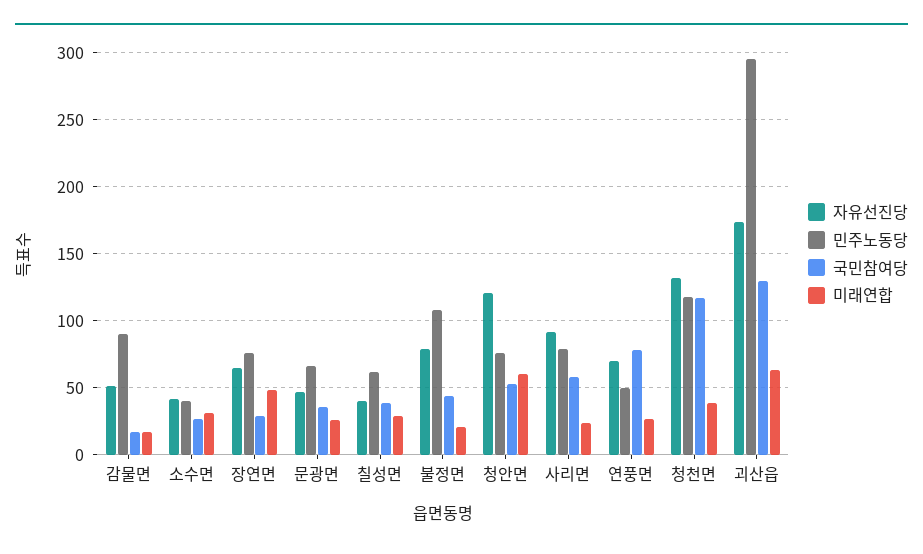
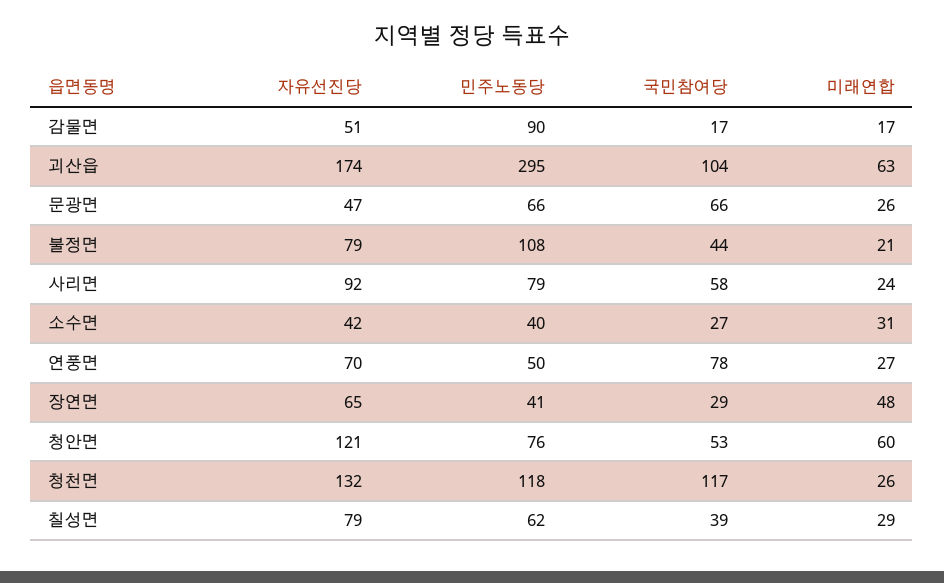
  {
    "자유선진당": {
      "감물면": 51,
      "소수면": 42,
      "장연면": 65,
      "문광면": 47,
-     "칠성면": 40,
+     "칠성면": 79,
      "불정면": 79,
      "청안면": 121,
      "사리면": 92,
      "연풍면": 70,
      "청천면": 132,
      "괴산읍": 174
    },
    "민주노동당": {
      "감물면": 90,
      "소수면": 40,
-     "장연면": 75,
+     "장연면": 41,
      "문광면": 66,
      "칠성면": 62,
      "불정면": 108,
      "청안면": 76,
      "사리면": 79,
      "연풍면": 50,
      "청천면": 118,
      "괴산읍": 295
    },
    "국민참여당": {
      "감물면": 17,
      "소수면": 27,
      "장연면": 29,
-     "문광면": 35,
+     "문광면": 66,
      "칠성면": 39,
      "불정면": 44,
      "청안면": 53,
      "사리면": 58,
      "연풍면": 78,
      "청천면": 117,
-     "괴산읍": 130
+     "괴산읍": 104
    },
    "미래연합": {
      "감물면": 17,
      "소수면": 31,
      "장연면": 48,
      "문광면": 26,
      "칠성면": 29,
      "불정면": 21,
      "청안면": 60,
      "사리면": 24,
      "연풍면": 27,
-     "청천면": 40,
+     "청천면": 26,
      "괴산읍": 63
    }
  }

